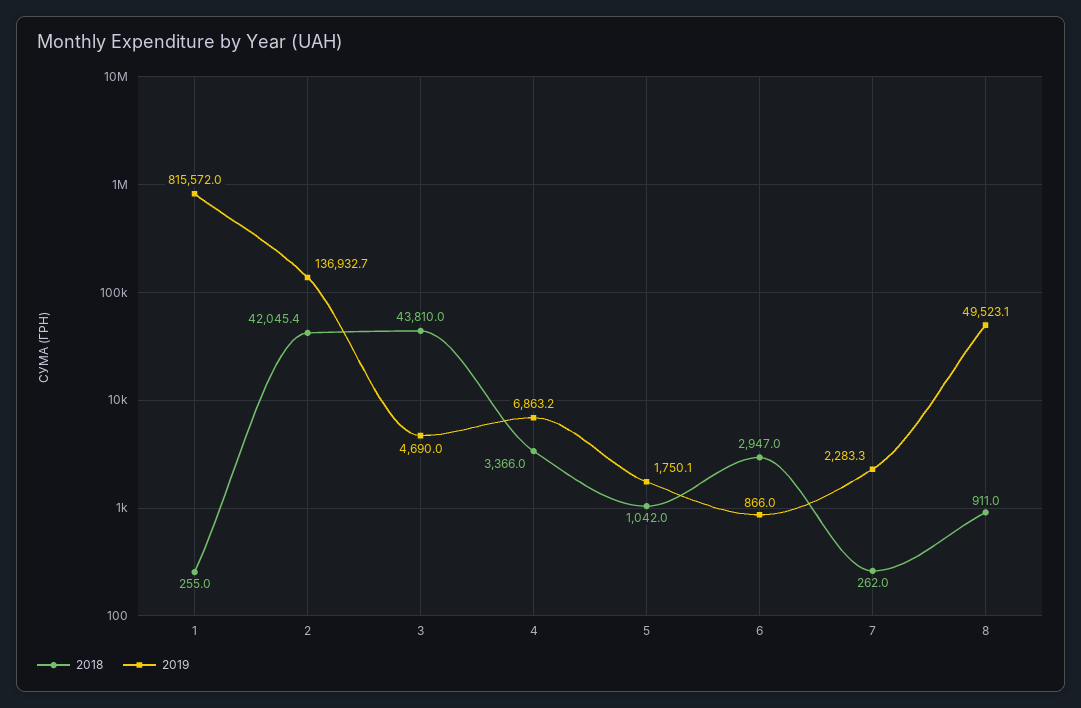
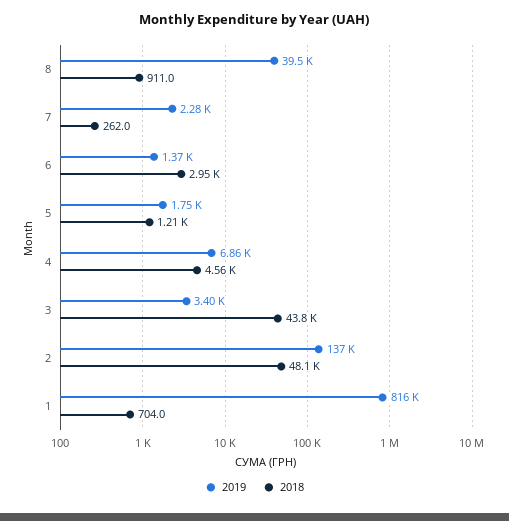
  {
    "2018": {
-     "1": 255,
+     "1": 704,
-     "2": 42045.4,
+     "2": 48100,
      "3": 43810,
-     "4": 3366,
+     "4": 4560,
-     "5": 1042,
+     "5": 1210,
      "6": 2947,
      "7": 262,
      "8": 911
    },
    "2019": {
      "1": 815572,
      "2": 136932.7,
-     "3": 4690,
+     "3": 3400,
      "4": 6863.2,
      "5": 1750.1,
-     "6": 866,
+     "6": 1370,
      "7": 2283.3,
-     "8": 49523.1
+     "8": 39500
    }
  }

